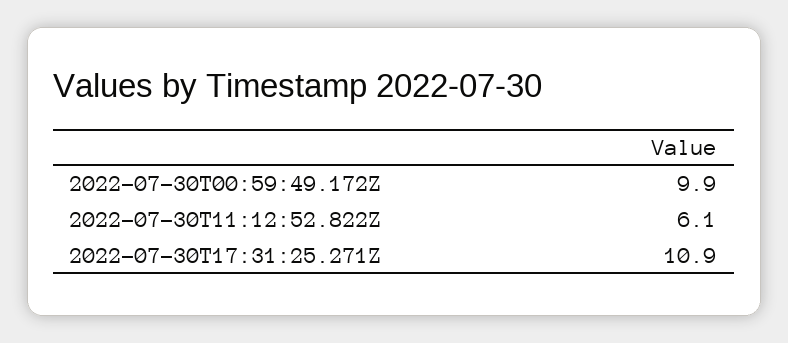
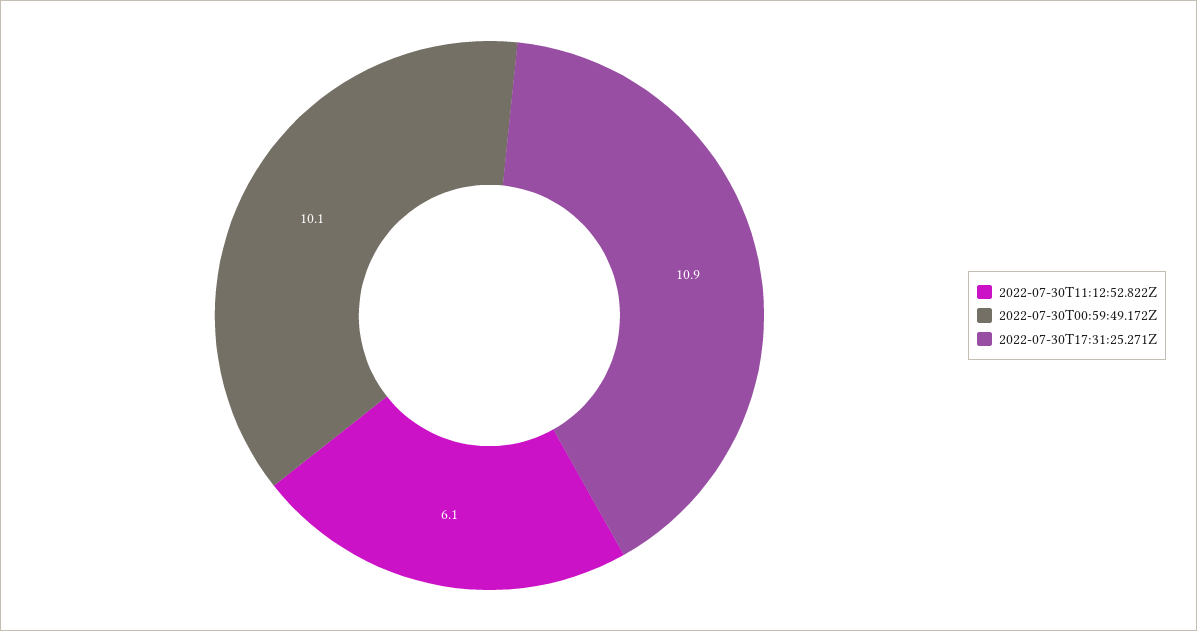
  {
-   "2022-07-30T00:59:49.172Z": 9.9,
+   "2022-07-30T00:59:49.172Z": 10.1,
    "2022-07-30T11:12:52.822Z": 6.1,
    "2022-07-30T17:31:25.271Z": 10.9
  }

